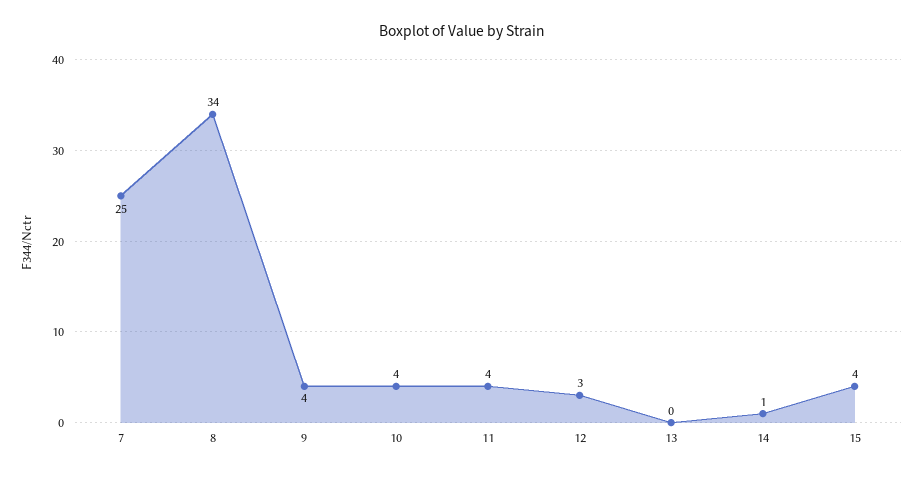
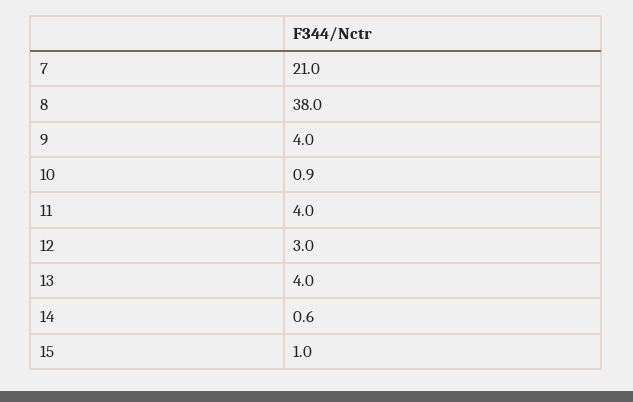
  {
-   "7": 25,
+   "7": 21,
-   "8": 34,
+   "8": 38,
    "9": 4,
-   "10": 4,
+   "10": 0.9,
    "11": 4,
    "12": 3,
-   "13": 0,
+   "13": 4,
    "14": 0.6,
-   "15": 4
+   "15": 1
  }

